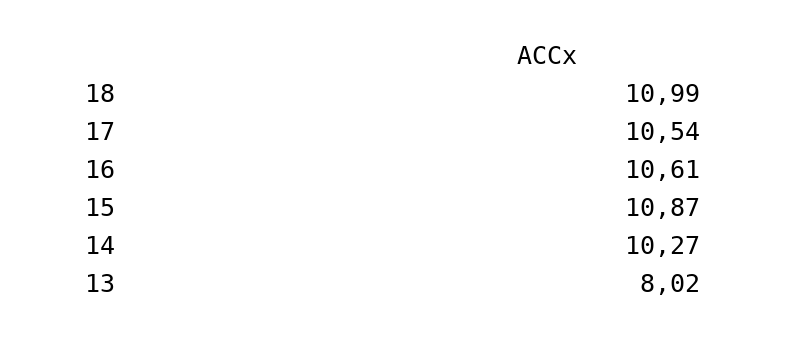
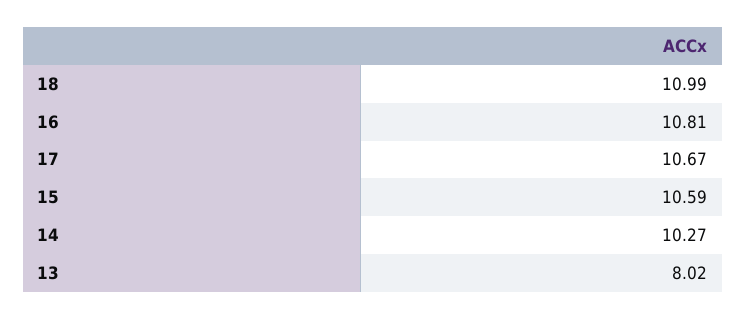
  {
    "18": 10.99,
-   "17": 10.54,
+   "17": 10.67,
-   "16": 10.61,
+   "16": 10.81,
-   "15": 10.87,
+   "15": 10.59,
    "14": 10.27,
    "13": 8.02
  }

